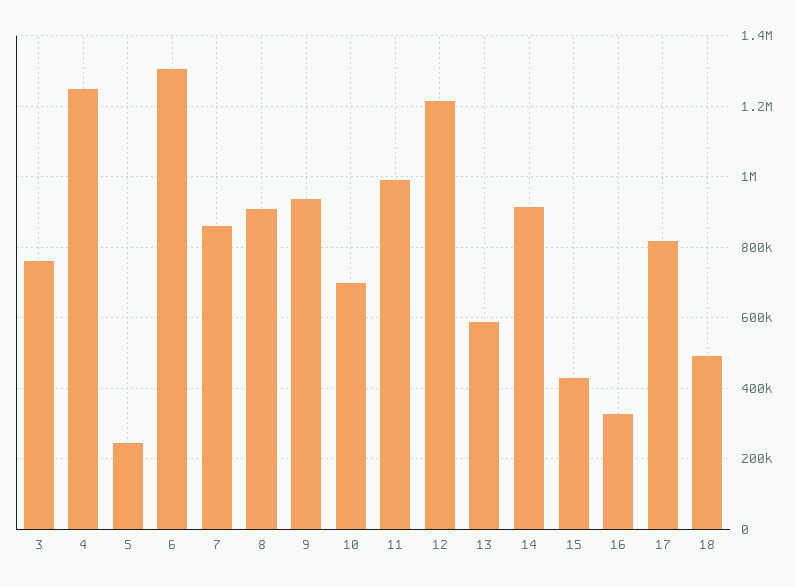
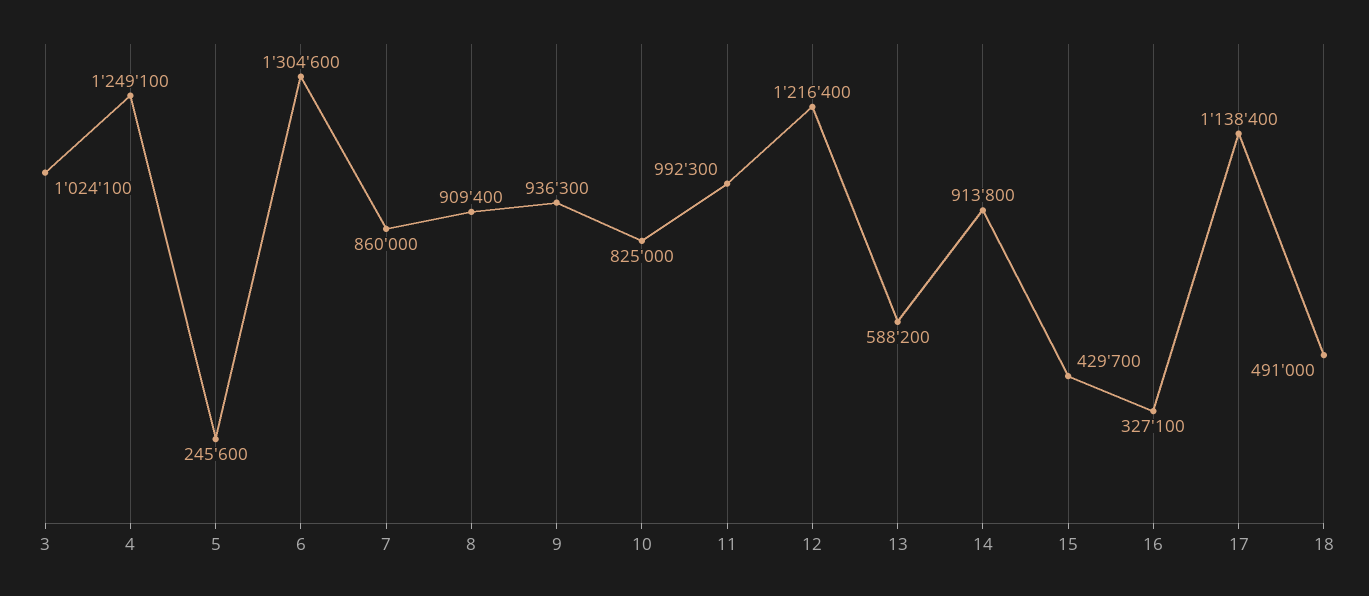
  {
-   "3": 760000,
+   "3": 1024100,
    "4": 1249100,
    "5": 245600,
    "6": 1304600,
    "7": 860000,
    "8": 909400,
    "9": 936300,
-   "10": 700000,
+   "10": 825000,
    "11": 992300,
    "12": 1216400,
    "13": 588200,
    "14": 913800,
    "15": 429700,
    "16": 327100,
-   "17": 820000,
+   "17": 1138400,
    "18": 491000
  }

